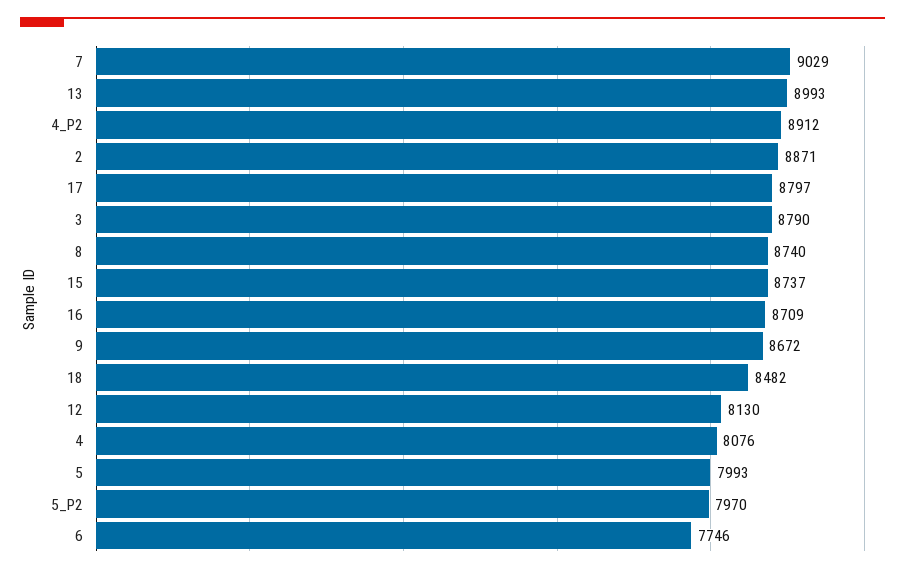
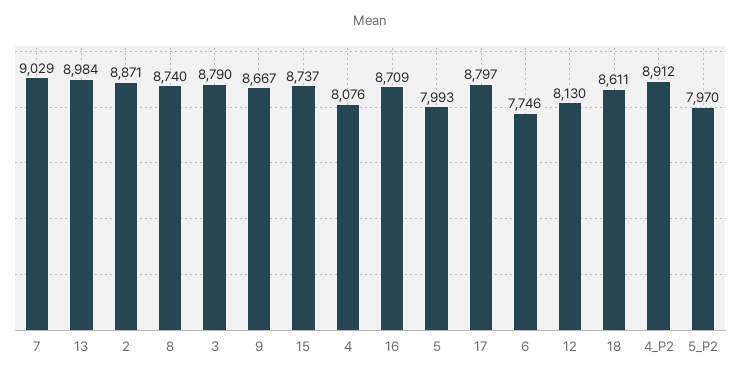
  {
    "7": 9029,
-   "13": 8993,
+   "13": 8984,
    "4_P2": 8912,
    "2": 8871,
    "17": 8797,
    "3": 8790,
    "8": 8740,
    "15": 8737,
    "16": 8709,
-   "9": 8672,
+   "9": 8667,
-   "18": 8482,
+   "18": 8611,
    "12": 8130,
    "4": 8076,
    "5": 7993,
    "5_P2": 7970,
    "6": 7746
  }

